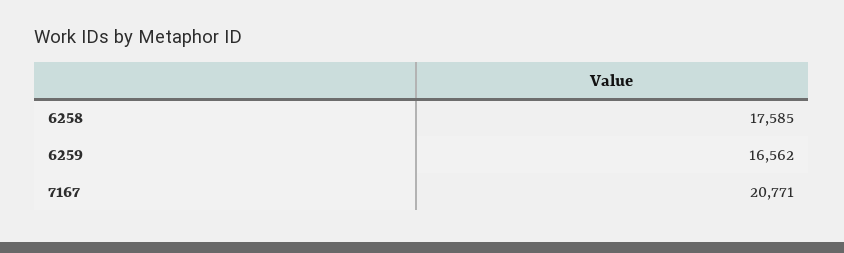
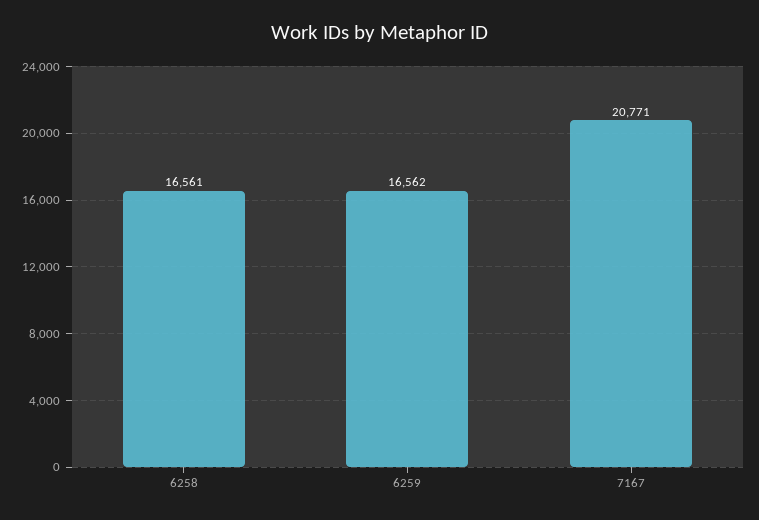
  {
-   "6258": 17585,
+   "6258": 16561,
    "6259": 16562,
    "7167": 20771
  }

